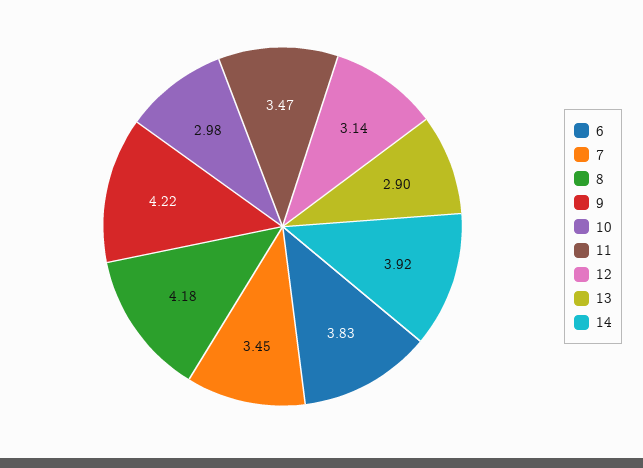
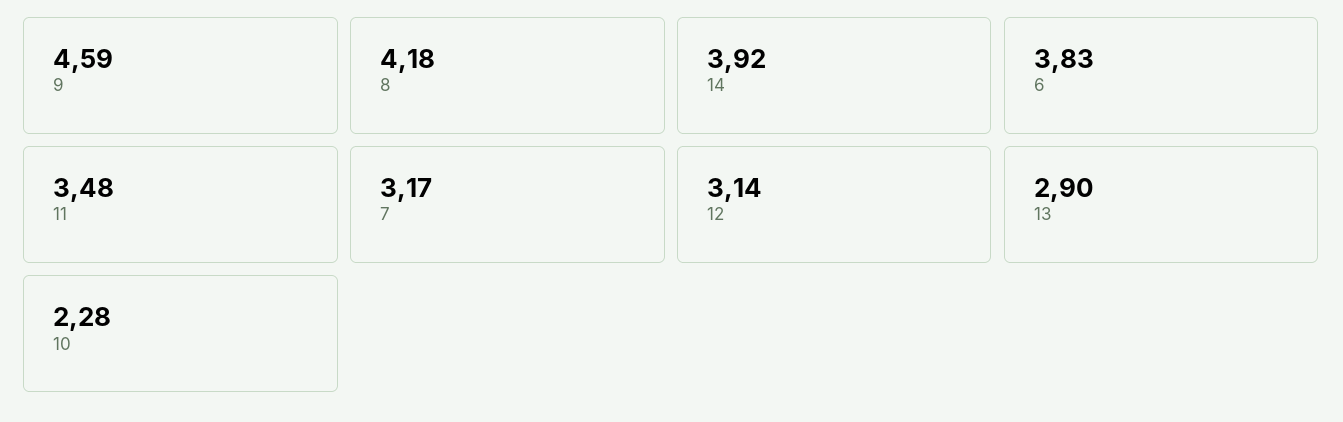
  {
    "6": 3.83,
-   "7": 3.45,
+   "7": 3.17,
    "8": 4.18,
-   "9": 4.22,
+   "9": 4.59,
-   "10": 2.98,
+   "10": 2.28,
-   "11": 3.47,
+   "11": 3.48,
    "12": 3.14,
    "13": 2.9,
    "14": 3.92
  }

